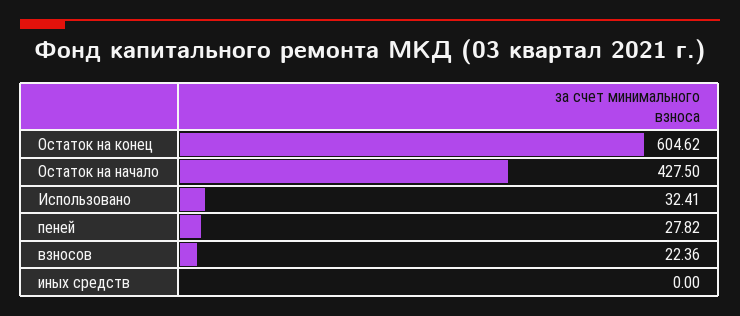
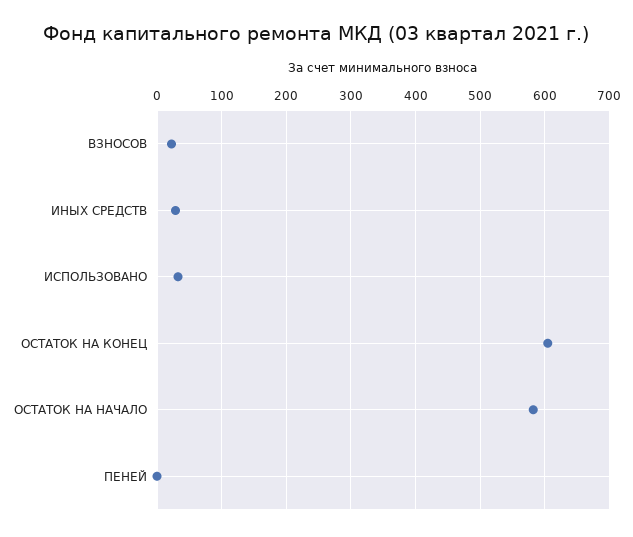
  {
    "Остаток на конец": 604.62,
-   "Остаток на начало": 427.5,
+   "Остаток на начало": 580,
    "Использовано": 32.41,
-   "пеней": 27.82,
+   "пеней": 0,
    "взносов": 22.36,
-   "иных средств": 0
+   "иных средств": 30
  }

